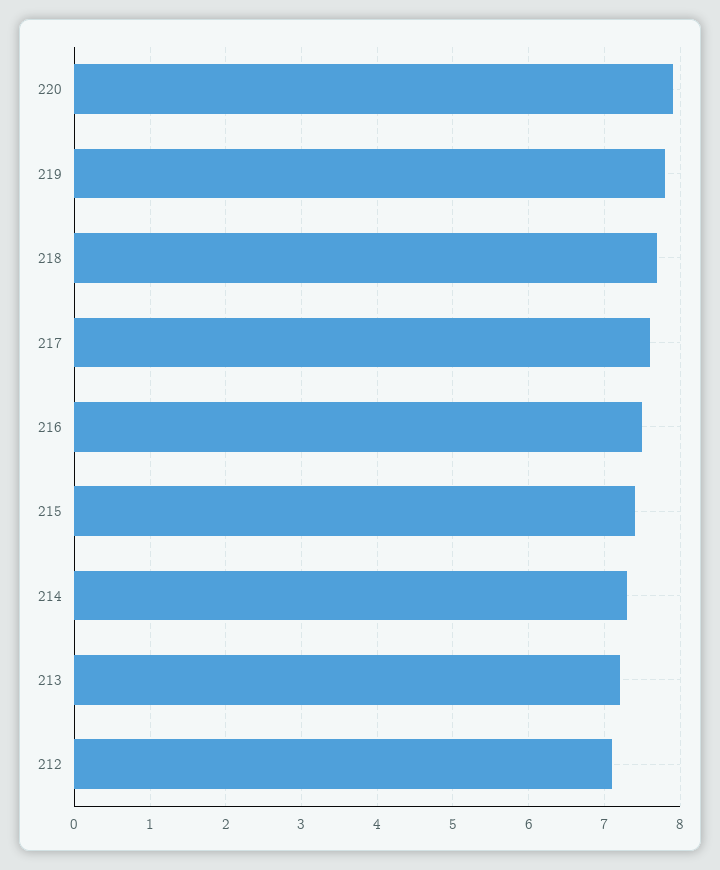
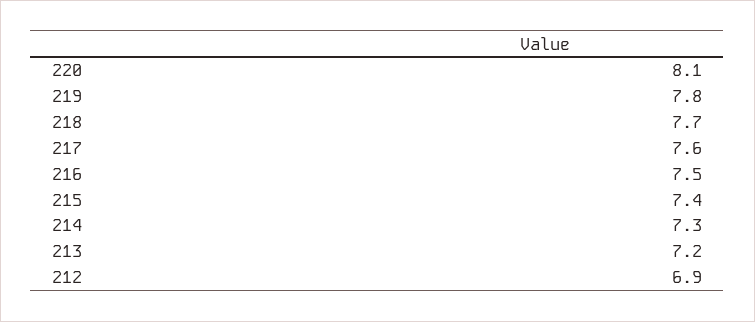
  {
-   "220": 7.9,
+   "220": 8.1,
    "219": 7.8,
    "218": 7.7,
    "217": 7.6,
    "216": 7.5,
    "215": 7.4,
    "214": 7.3,
    "213": 7.2,
-   "212": 7.1
+   "212": 6.9
  }

